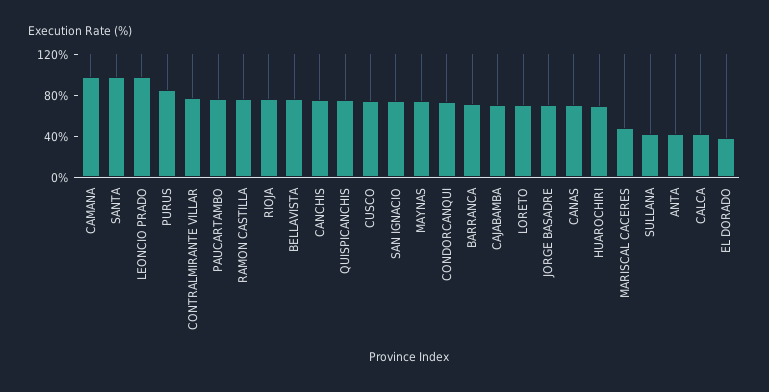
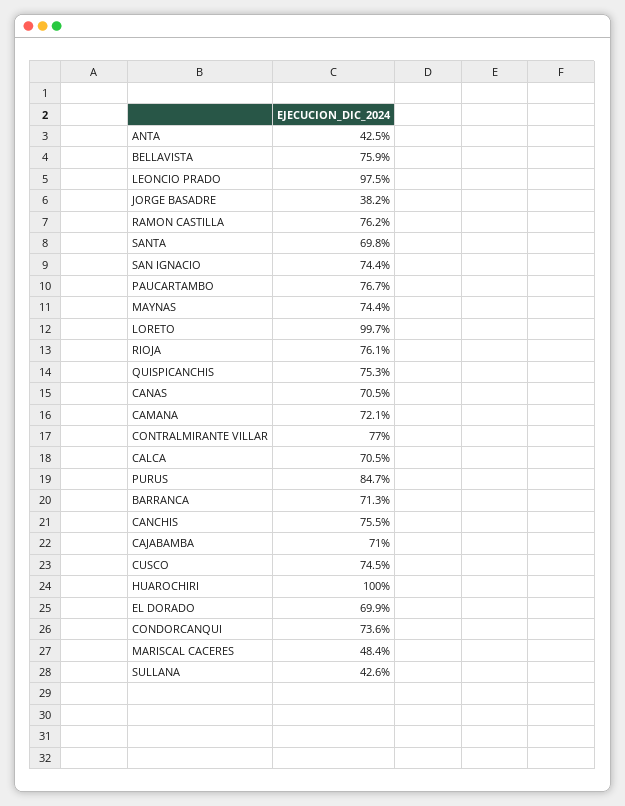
  {
-   "CAMANA": 100,
+   "CAMANA": 72.1,
-   "SANTA": 100,
+   "SANTA": 69.8,
    "LEONCIO PRADO": 97.5,
    "PURUS": 84.7,
    "CONTRALMIRANTE VILLAR": 77,
    "PAUCARTAMBO": 76.7,
    "RAMON CASTILLA": 76.2,
    "RIOJA": 76.1,
    "BELLAVISTA": 75.9,
    "CANCHIS": 75.5,
    "QUISPICANCHIS": 75.3,
    "CUSCO": 74.5,
    "SAN IGNACIO": 74.4,
    "MAYNAS": 74.4,
    "CONDORCANQUI": 73.6,
    "BARRANCA": 71.3,
    "CAJABAMBA": 71,
-   "LORETO": 70,
+   "LORETO": 99.7,
-   "JORGE BASADRE": 70,
+   "JORGE BASADRE": 38.2,
    "CANAS": 70.5,
-   "HUAROCHIRI": 70,
+   "HUAROCHIRI": 100,
    "MARISCAL CACERES": 48.4,
    "SULLANA": 42.6,
    "ANTA": 42.5,
-   "CALCA": 40,
+   "CALCA": 70.5,
-   "EL DORADO": 40
+   "EL DORADO": 69.9
  }

